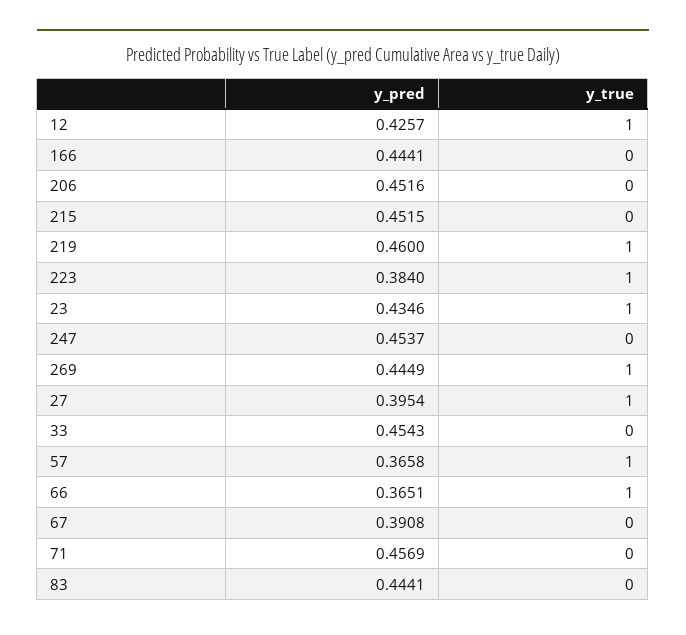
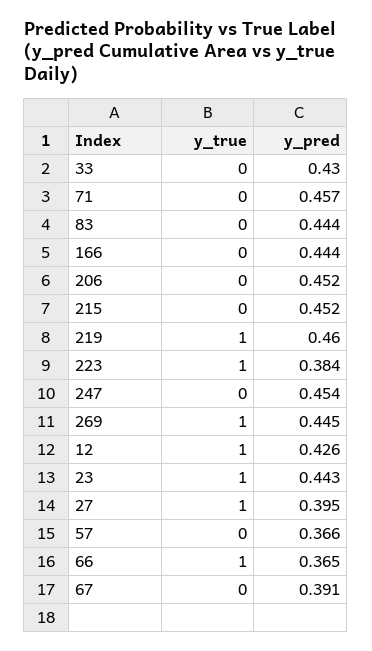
  {
    "y_pred": {
      "12": 0.4257,
      "166": 0.4441,
      "206": 0.4516,
      "215": 0.4515,
      "219": 0.46,
      "223": 0.384,
-     "23": 0.4346,
+     "23": 0.443,
      "247": 0.4537,
      "269": 0.4449,
      "27": 0.3954,
-     "33": 0.4543,
+     "33": 0.43,
      "57": 0.3658,
      "66": 0.3651,
      "67": 0.3908,
      "71": 0.4569,
      "83": 0.4441
    },
    "y_true": {
      "12": 1,
      "166": 0,
      "206": 0,
      "215": 0,
      "219": 1,
      "223": 1,
      "23": 1,
      "247": 0,
      "269": 1,
      "27": 1,
      "33": 0,
-     "57": 1,
+     "57": 0,
      "66": 1,
      "67": 0,
      "71": 0,
      "83": 0
    }
  }

